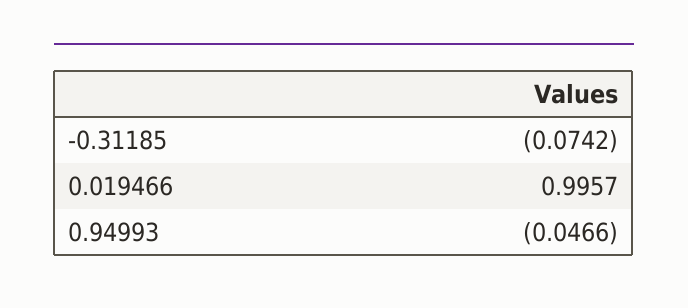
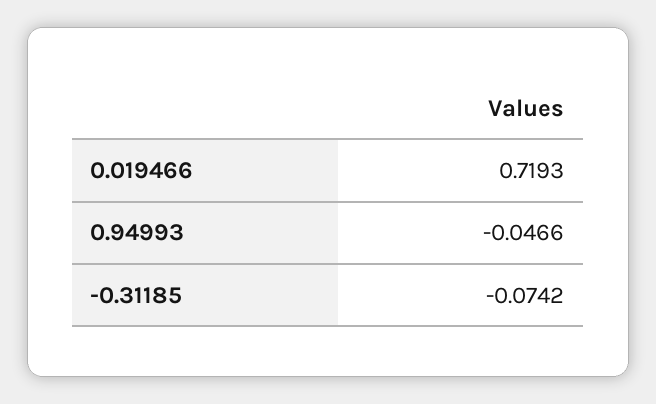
  {
    "-0.31185": -0.0742,
-   "0.019466": 0.9957,
+   "0.019466": 0.7193,
    "0.94993": -0.0466
  }

